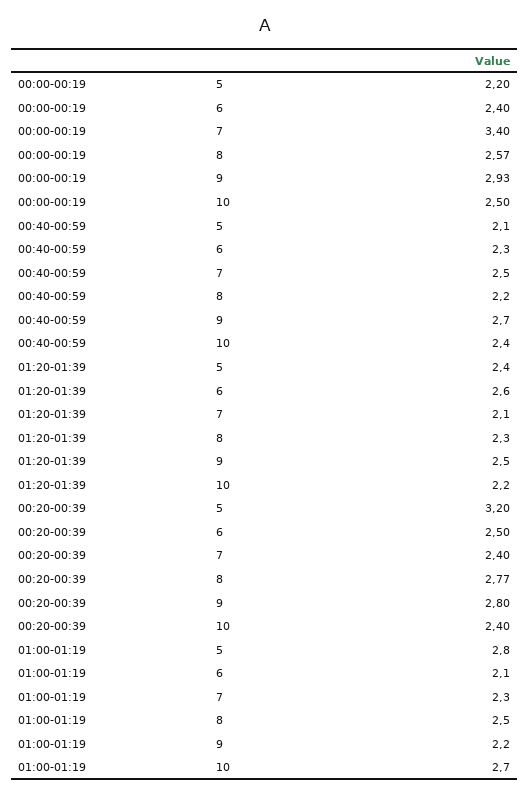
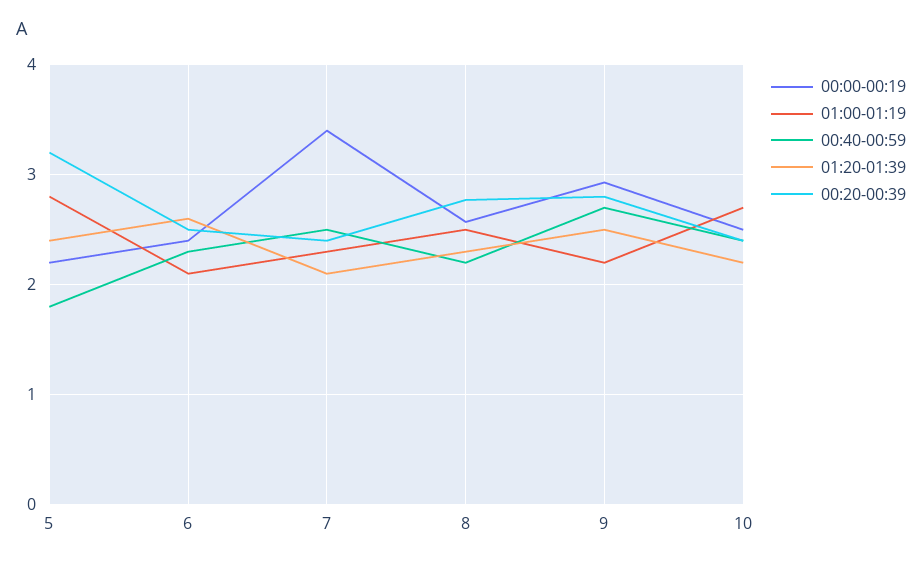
  {
    "00:00-00:19": {
      "5": 2.2,
      "6": 2.4,
      "7": 3.4,
      "8": 2.57,
      "9": 2.93,
      "10": 2.5
    },
    "00:40-00:59": {
-     "5": 2.1,
+     "5": 1.8,
      "6": 2.3,
      "7": 2.5,
      "8": 2.2,
      "9": 2.7,
      "10": 2.4
    },
    "01:20-01:39": {
      "5": 2.4,
      "6": 2.6,
      "7": 2.1,
      "8": 2.3,
      "9": 2.5,
      "10": 2.2
    },
    "00:20-00:39": {
      "5": 3.2,
      "6": 2.5,
      "7": 2.4,
      "8": 2.77,
      "9": 2.8,
      "10": 2.4
    },
    "01:00-01:19": {
      "5": 2.8,
      "6": 2.1,
      "7": 2.3,
      "8": 2.5,
      "9": 2.2,
      "10": 2.7
    }
  }

